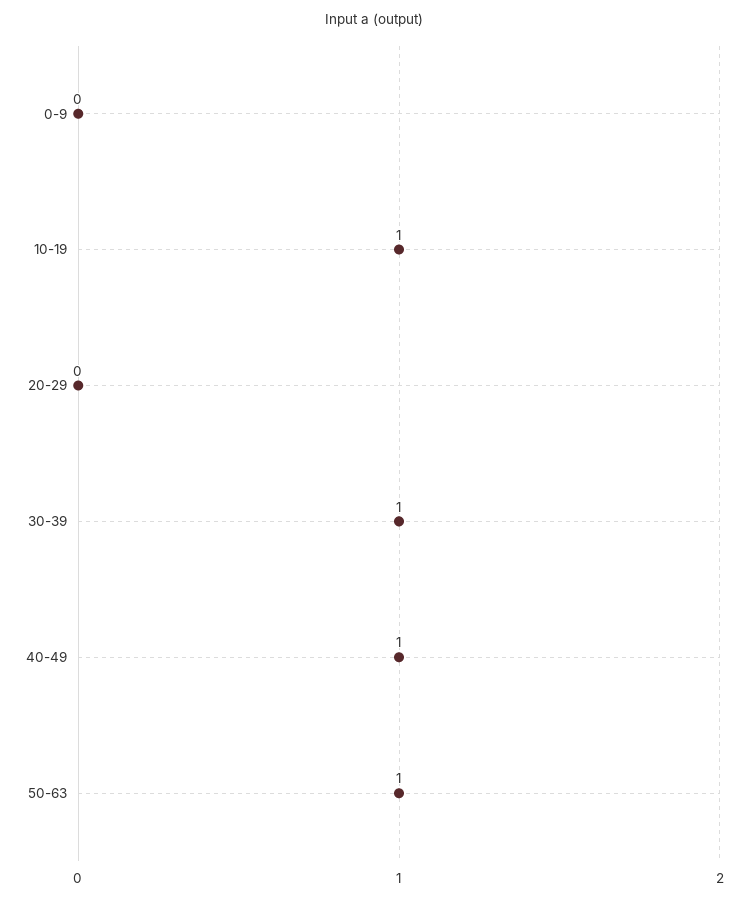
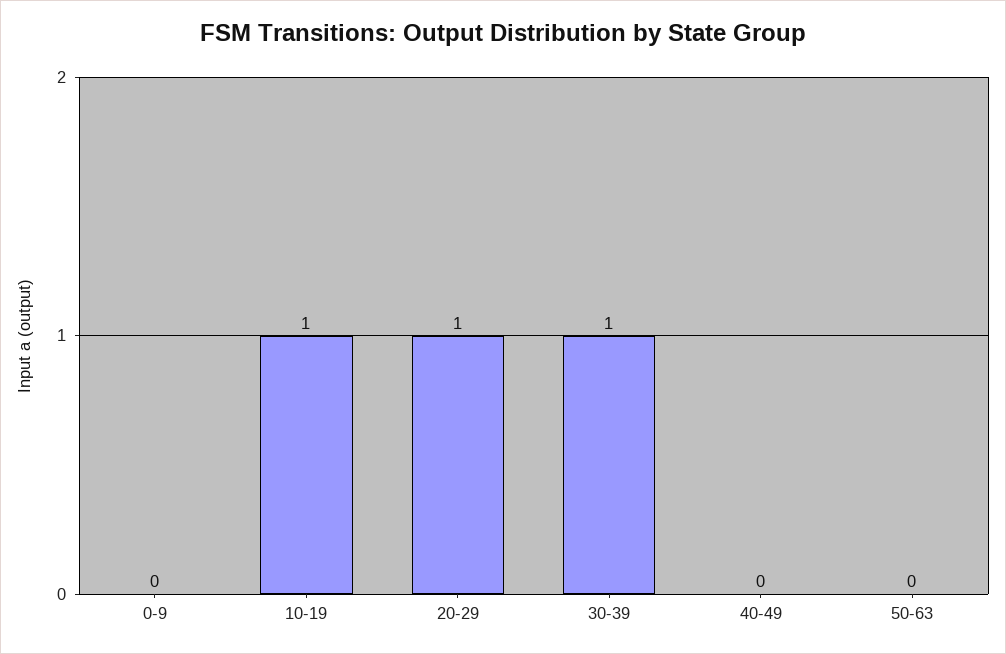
  {
    "0-9": 0,
    "10-19": 1,
-   "20-29": 0,
+   "20-29": 1,
    "30-39": 1,
-   "40-49": 1,
+   "40-49": 0,
-   "50-63": 1
+   "50-63": 0
  }

